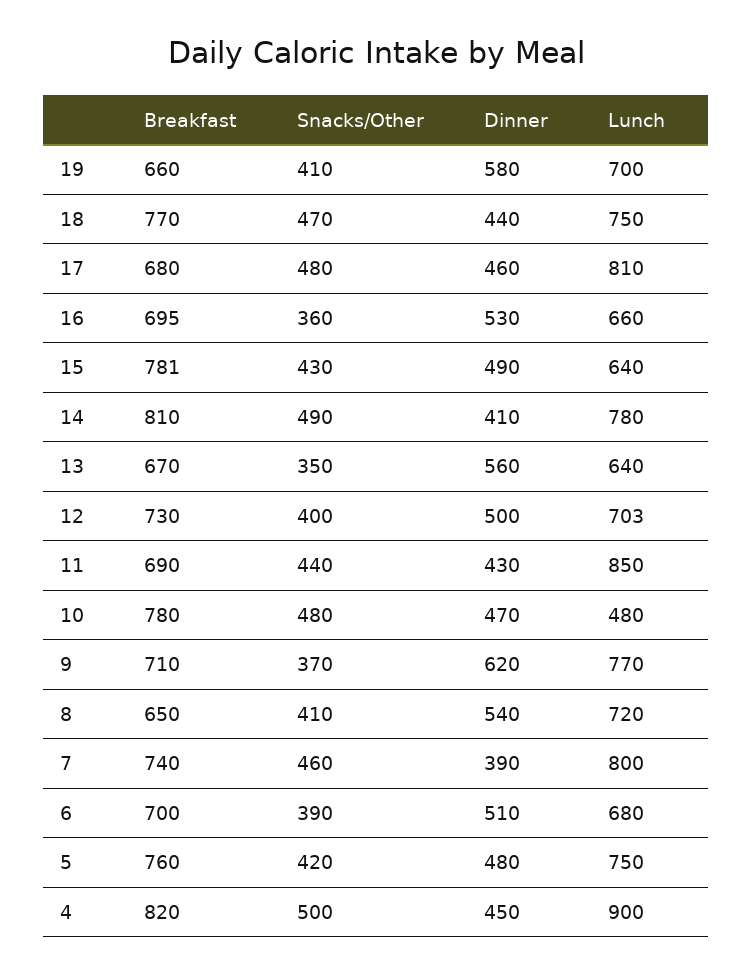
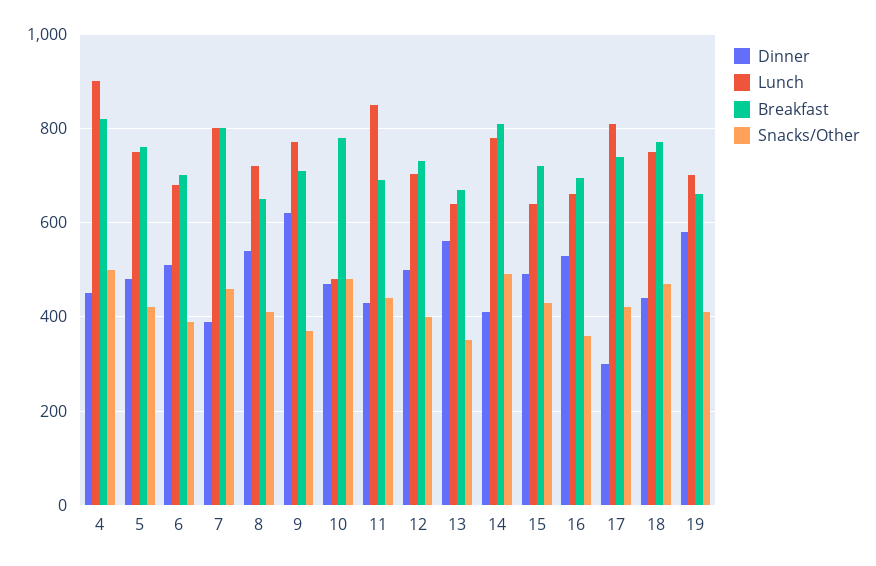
  {
    "Breakfast": {
      "19": 660,
      "18": 770,
-     "17": 680,
+     "17": 740,
      "16": 695,
-     "15": 781,
+     "15": 720,
      "14": 810,
      "13": 670,
      "12": 730,
      "11": 690,
      "10": 780,
      "9": 710,
      "8": 650,
-     "7": 740,
+     "7": 800,
      "6": 700,
      "5": 760,
      "4": 820
    },
    "Snacks/Other": {
      "19": 410,
      "18": 470,
-     "17": 480,
+     "17": 420,
      "16": 360,
      "15": 430,
      "14": 490,
      "13": 350,
      "12": 400,
      "11": 440,
      "10": 480,
      "9": 370,
      "8": 410,
      "7": 460,
      "6": 390,
      "5": 420,
      "4": 500
    },
    "Dinner": {
      "19": 580,
      "18": 440,
-     "17": 460,
+     "17": 300,
      "16": 530,
      "15": 490,
      "14": 410,
      "13": 560,
      "12": 500,
      "11": 430,
      "10": 470,
      "9": 620,
      "8": 540,
      "7": 390,
      "6": 510,
      "5": 480,
      "4": 450
    },
    "Lunch": {
      "19": 700,
      "18": 750,
      "17": 810,
      "16": 660,
      "15": 640,
      "14": 780,
      "13": 640,
      "12": 703,
      "11": 850,
      "10": 480,
      "9": 770,
      "8": 720,
      "7": 800,
      "6": 680,
      "5": 750,
      "4": 900
    }
  }

